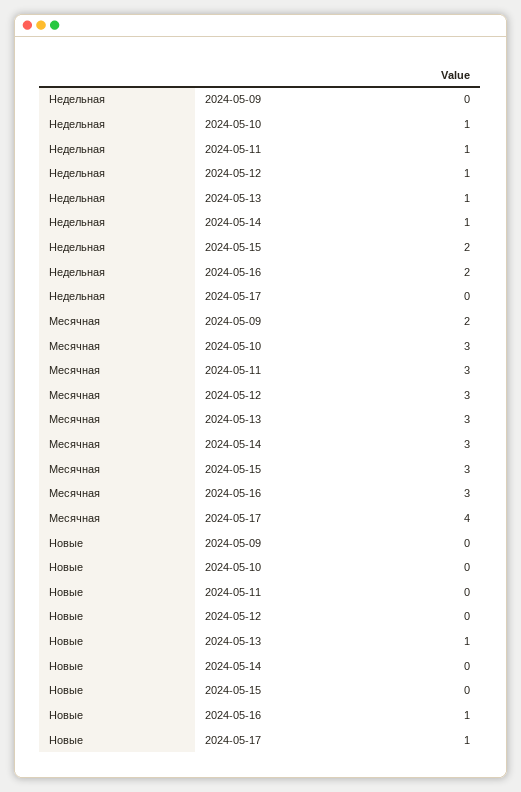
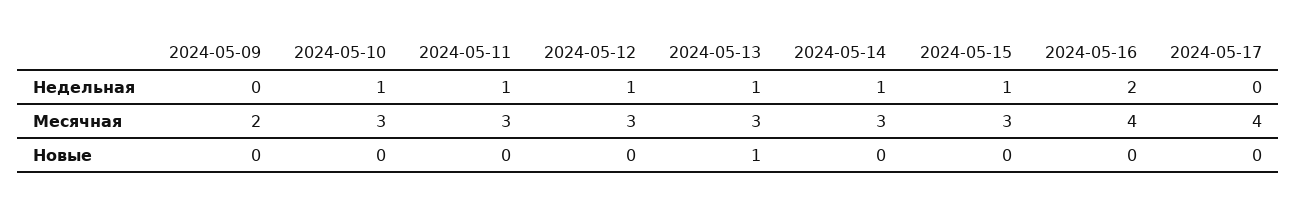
  {
    "Недельная": {
      "2024-05-09": 0,
      "2024-05-10": 1,
      "2024-05-11": 1,
      "2024-05-12": 1,
      "2024-05-13": 1,
      "2024-05-14": 1,
-     "2024-05-15": 2,
+     "2024-05-15": 1,
      "2024-05-16": 2,
      "2024-05-17": 0
    },
    "Месячная": {
      "2024-05-09": 2,
      "2024-05-10": 3,
      "2024-05-11": 3,
      "2024-05-12": 3,
      "2024-05-13": 3,
      "2024-05-14": 3,
      "2024-05-15": 3,
-     "2024-05-16": 3,
+     "2024-05-16": 4,
      "2024-05-17": 4
    },
    "Новые": {
      "2024-05-09": 0,
      "2024-05-10": 0,
      "2024-05-11": 0,
      "2024-05-12": 0,
      "2024-05-13": 1,
      "2024-05-14": 0,
      "2024-05-15": 0,
-     "2024-05-16": 1,
+     "2024-05-16": 0,
-     "2024-05-17": 1
+     "2024-05-17": 0
    }
  }

